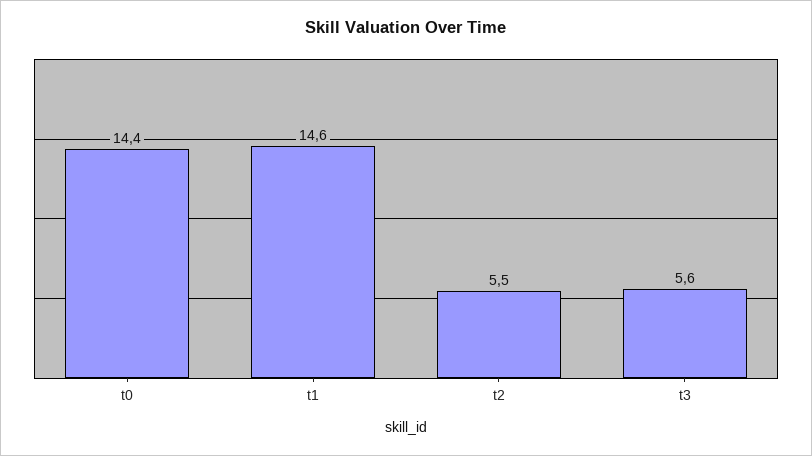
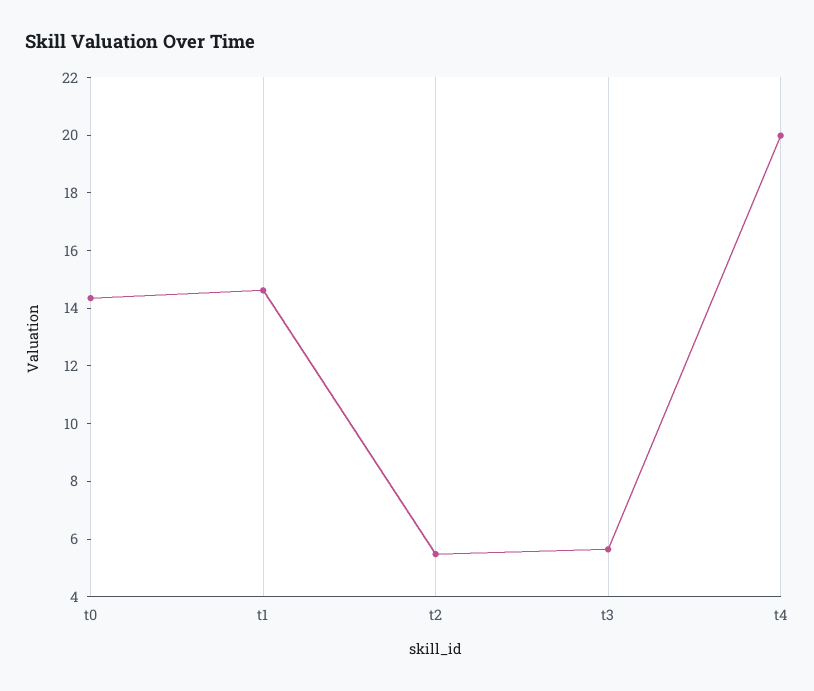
  {
    "t0": 14.4,
    "t1": 14.6,
    "t2": 5.5,
-   "t3": 5.6
+   "t3": 5.6,
+   "t4": 20
  }

